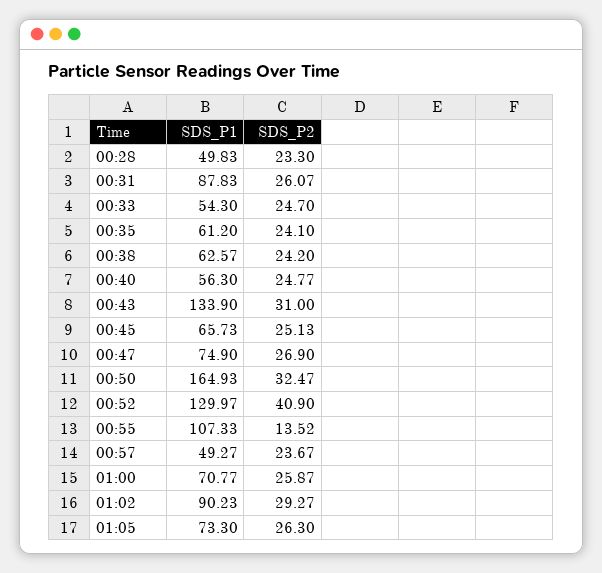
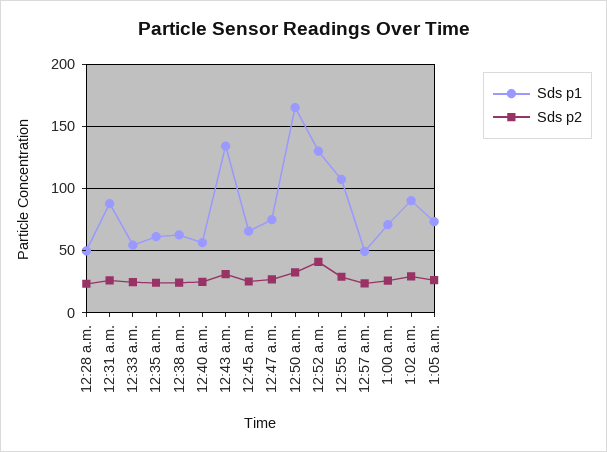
  {
    "SDS_P1": {
      "00:28": 49.83,
      "00:31": 87.83,
      "00:33": 54.3,
      "00:35": 61.2,
      "00:38": 62.57,
      "00:40": 56.3,
      "00:43": 133.9,
      "00:45": 65.73,
      "00:47": 74.9,
      "00:50": 164.93,
      "00:52": 129.97,
      "00:55": 107.33,
      "00:57": 49.27,
      "01:00": 70.77,
      "01:02": 90.23,
      "01:05": 73.3
    },
    "SDS_P2": {
      "00:28": 23.3,
      "00:31": 26.07,
      "00:33": 24.7,
      "00:35": 24.1,
      "00:38": 24.2,
      "00:40": 24.77,
      "00:43": 31,
      "00:45": 25.13,
      "00:47": 26.9,
      "00:50": 32.47,
      "00:52": 40.9,
-     "00:55": 13.52,
+     "00:55": 30,
      "00:57": 23.67,
      "01:00": 25.87,
      "01:02": 29.27,
      "01:05": 26.3
    }
  }

